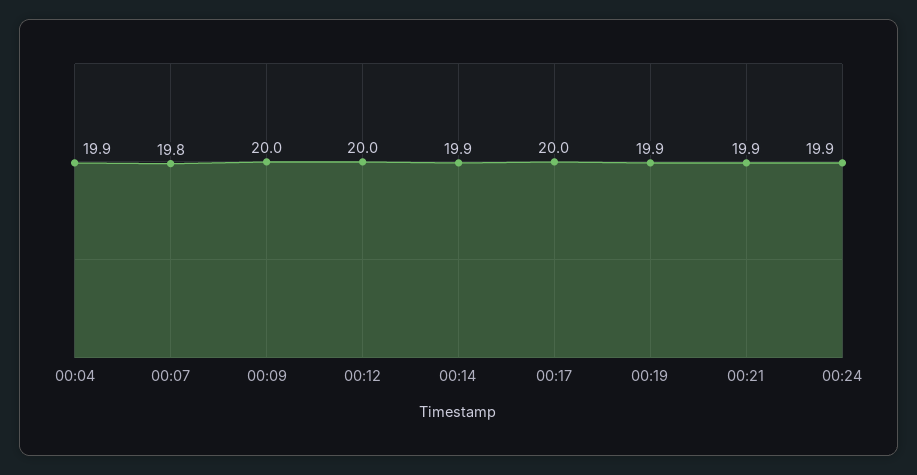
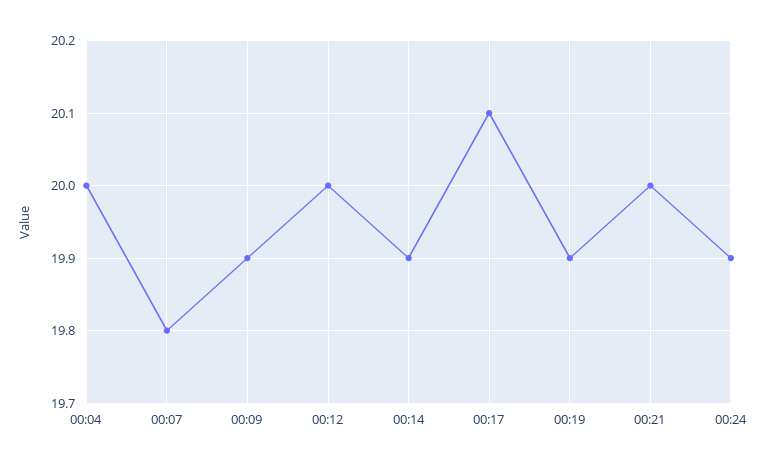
  {
-   "00:04": 19.9,
+   "00:04": 20,
    "00:07": 19.8,
-   "00:09": 20,
+   "00:09": 19.9,
    "00:12": 20,
    "00:14": 19.9,
-   "00:17": 20,
+   "00:17": 20.1,
    "00:19": 19.9,
-   "00:21": 19.9,
+   "00:21": 20,
    "00:24": 19.9
  }

